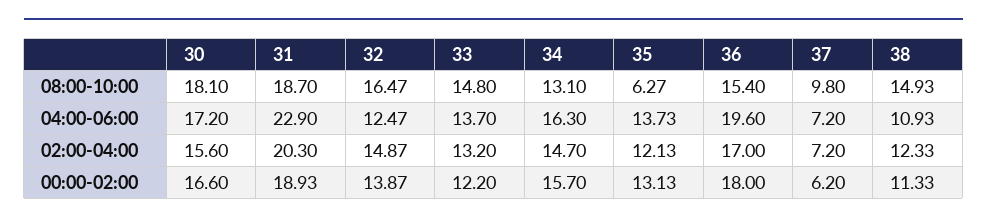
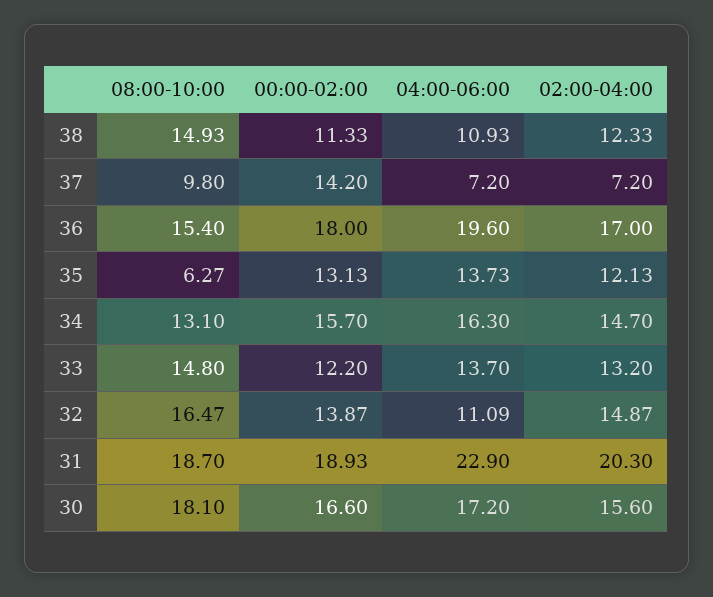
  {
    "30": {
      "08:00-10:00": 18.1,
      "04:00-06:00": 17.2,
      "02:00-04:00": 15.6,
      "00:00-02:00": 16.6
    },
    "31": {
      "08:00-10:00": 18.7,
      "04:00-06:00": 22.9,
      "02:00-04:00": 20.3,
      "00:00-02:00": 18.93
    },
    "32": {
      "08:00-10:00": 16.47,
-     "04:00-06:00": 12.47,
+     "04:00-06:00": 11.09,
      "02:00-04:00": 14.87,
      "00:00-02:00": 13.87
    },
    "33": {
      "08:00-10:00": 14.8,
      "04:00-06:00": 13.7,
      "02:00-04:00": 13.2,
      "00:00-02:00": 12.2
    },
    "34": {
      "08:00-10:00": 13.1,
      "04:00-06:00": 16.3,
      "02:00-04:00": 14.7,
      "00:00-02:00": 15.7
    },
    "35": {
      "08:00-10:00": 6.27,
      "04:00-06:00": 13.73,
      "02:00-04:00": 12.13,
      "00:00-02:00": 13.13
    },
    "36": {
      "08:00-10:00": 15.4,
      "04:00-06:00": 19.6,
      "02:00-04:00": 17,
      "00:00-02:00": 18
    },
    "37": {
      "08:00-10:00": 9.8,
      "04:00-06:00": 7.2,
      "02:00-04:00": 7.2,
-     "00:00-02:00": 6.2
+     "00:00-02:00": 14.2
    },
    "38": {
      "08:00-10:00": 14.93,
      "04:00-06:00": 10.93,
      "02:00-04:00": 12.33,
      "00:00-02:00": 11.33
    }
  }

